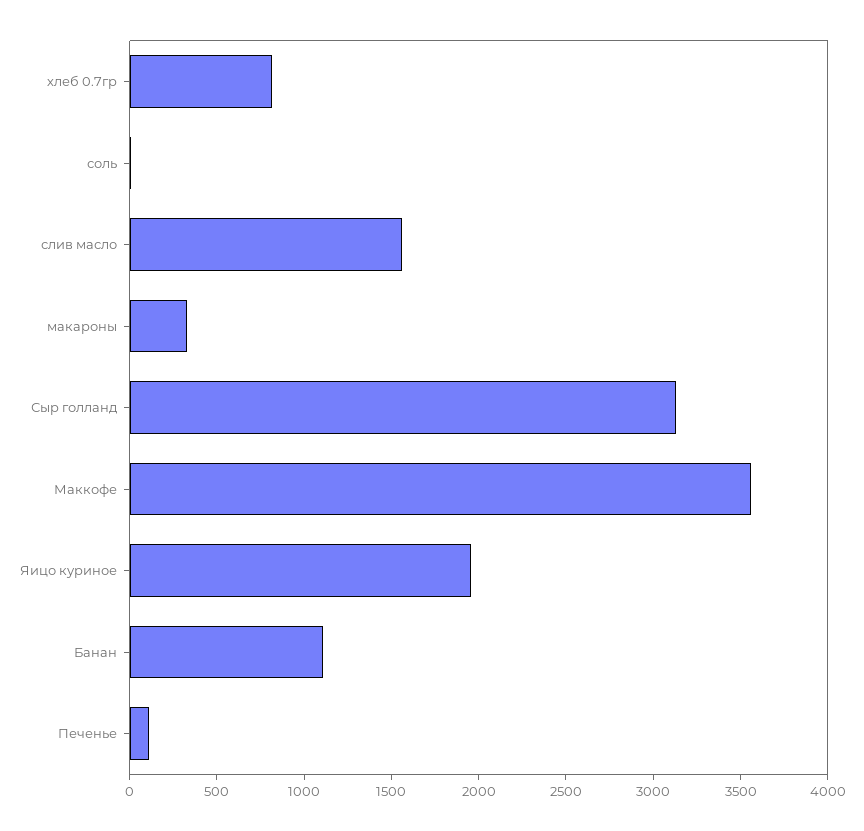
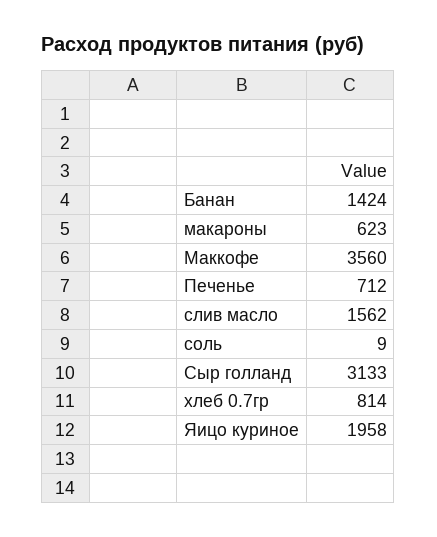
  {
    "хлеб 0.7гр": 814,
    "соль": 9,
    "слив масло": 1562,
-   "макароны": 300,
+   "макароны": 623,
    "Сыр голланд": 3133,
    "Маккофе": 3560,
    "Яицо куриное": 1958,
-   "Банан": 1100,
+   "Банан": 1424,
-   "Печенье": 100
+   "Печенье": 712
  }

